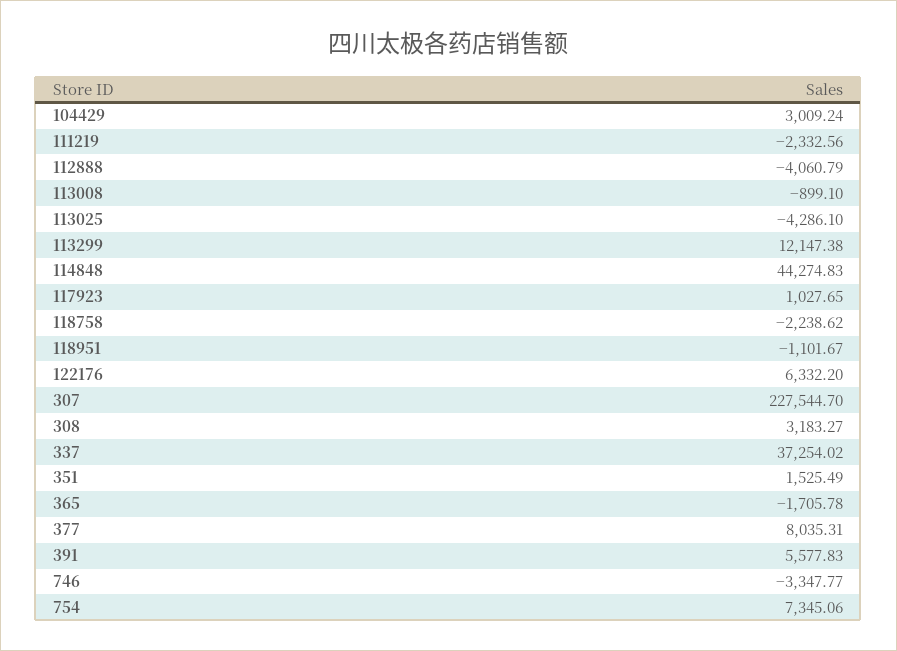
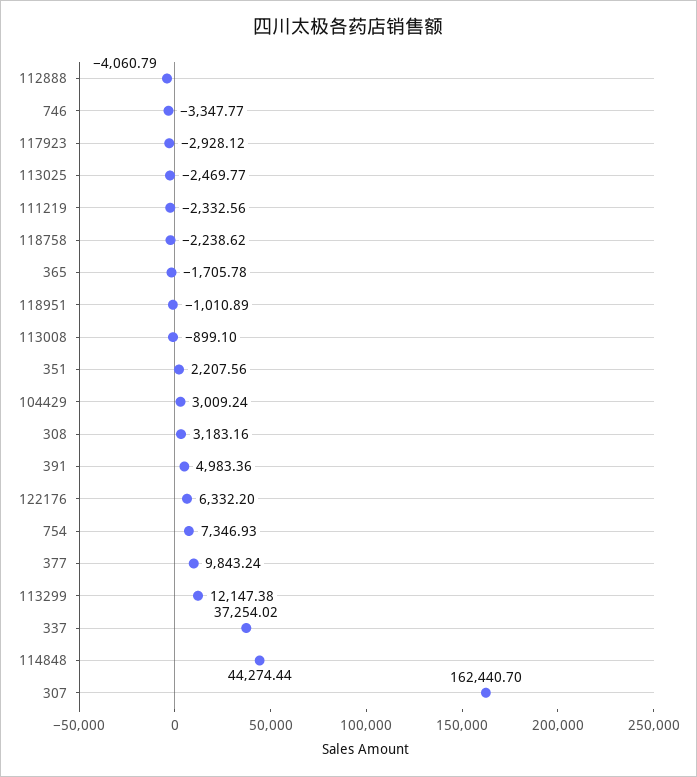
  {
    "104429": 3009.24,
    "111219": -2332.56,
    "112888": -4060.79,
    "113008": -899.1,
-   "113025": -4286.1,
+   "113025": -2469.77,
    "113299": 12147.38,
-   "114848": 44274.83,
+   "114848": 44274.44,
-   "117923": 1027.65,
+   "117923": -2928.12,
    "118758": -2238.62,
-   "118951": -1101.67,
+   "118951": -1010.89,
    "122176": 6332.2,
-   "307": 227544.7,
+   "307": 162440.7,
-   "308": 3183.27,
+   "308": 3183.16,
    "337": 37254.02,
-   "351": 1525.49,
+   "351": 2207.56,
    "365": -1705.78,
-   "377": 8035.31,
+   "377": 9843.24,
-   "391": 5577.83,
+   "391": 4983.36,
    "746": -3347.77,
-   "754": 7345.06
+   "754": 7346.93
  }

